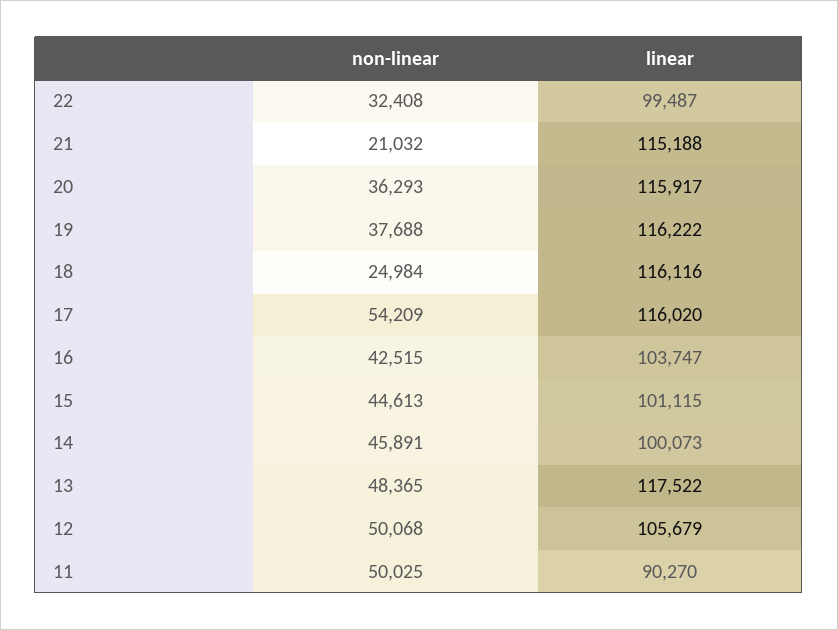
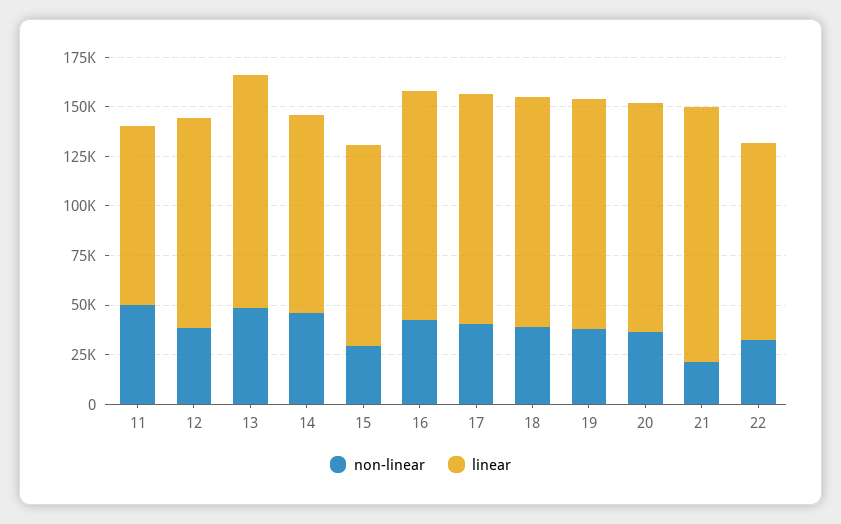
  {
    "non-linear": {
      "22": 32408,
      "21": 21032,
      "20": 36293,
      "19": 37688,
-     "18": 24984,
+     "18": 40000,
-     "17": 54209,
+     "17": 40000,
      "16": 42515,
-     "15": 44613,
+     "15": 30000,
      "14": 45891,
      "13": 48365,
-     "12": 50068,
+     "12": 40000,
      "11": 50025
    },
    "linear": {
      "22": 99487,
-     "21": 115188,
+     "21": 130000,
      "20": 115917,
      "19": 116222,
      "18": 116116,
      "17": 116020,
-     "16": 103747,
+     "16": 115000,
      "15": 101115,
      "14": 100073,
      "13": 117522,
      "12": 105679,
      "11": 90270
    }
  }

